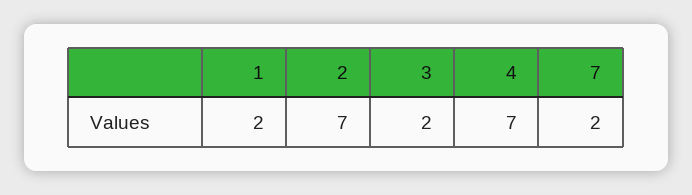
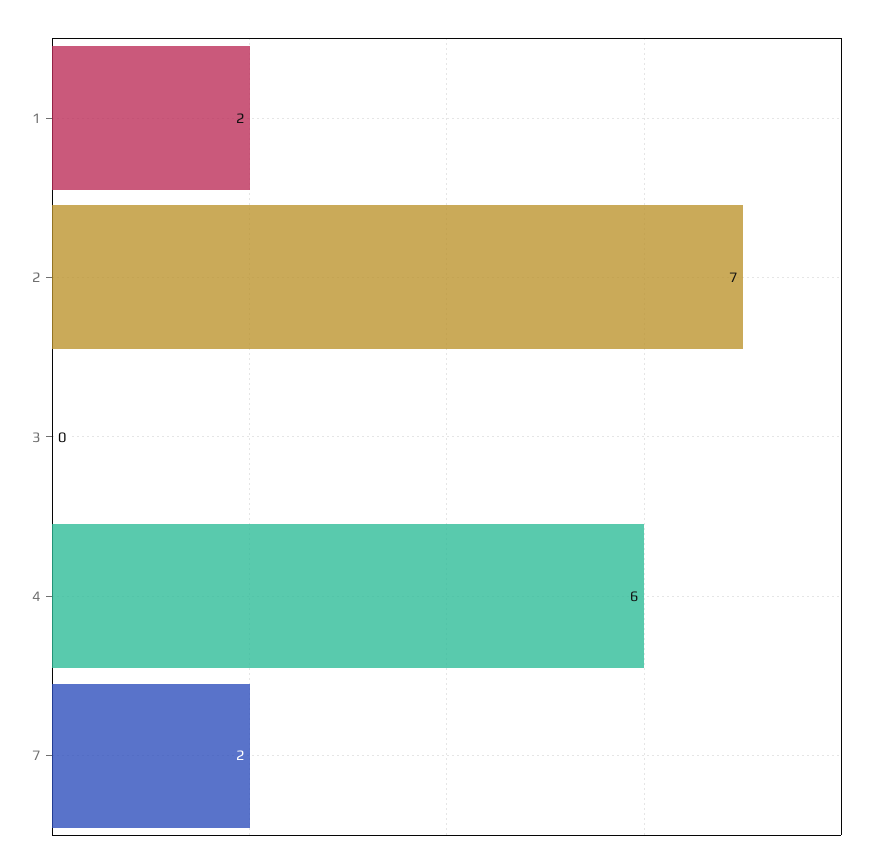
  {
    "1": 2,
    "2": 7,
-   "3": 2,
+   "3": 0,
-   "4": 7,
+   "4": 6,
    "7": 2
  }

